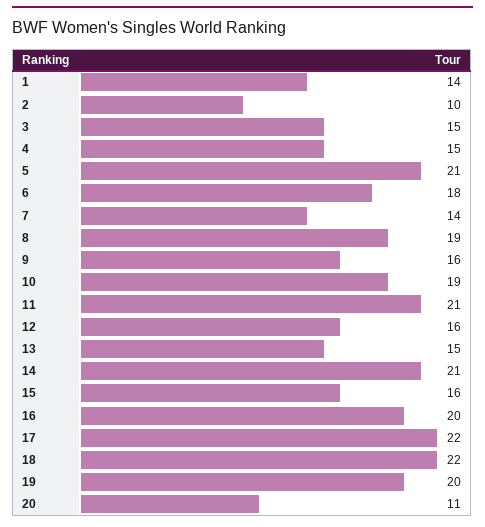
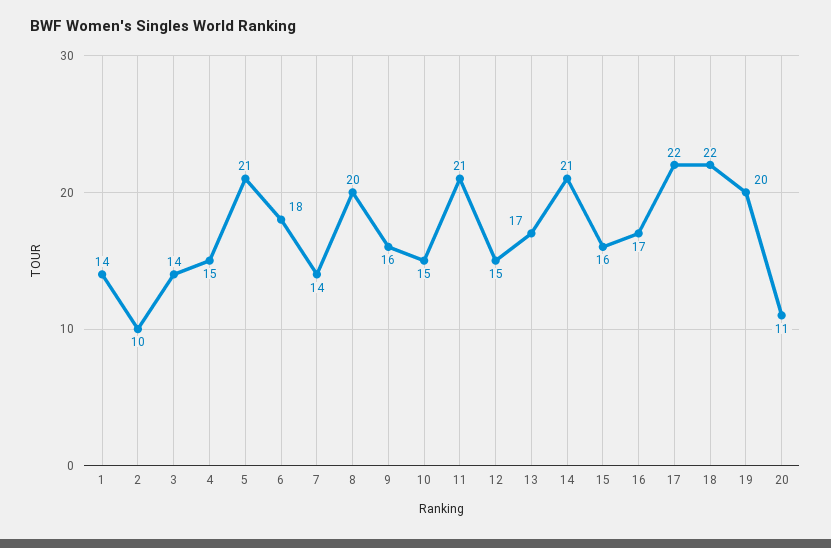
  {
    "1": 14,
    "2": 10,
-   "3": 15,
+   "3": 14,
    "4": 15,
    "5": 21,
    "6": 18,
    "7": 14,
-   "8": 19,
+   "8": 20,
    "9": 16,
-   "10": 19,
+   "10": 15,
    "11": 21,
-   "12": 16,
+   "12": 15,
-   "13": 15,
+   "13": 17,
    "14": 21,
    "15": 16,
-   "16": 20,
+   "16": 17,
    "17": 22,
    "18": 22,
    "19": 20,
    "20": 11
  }

